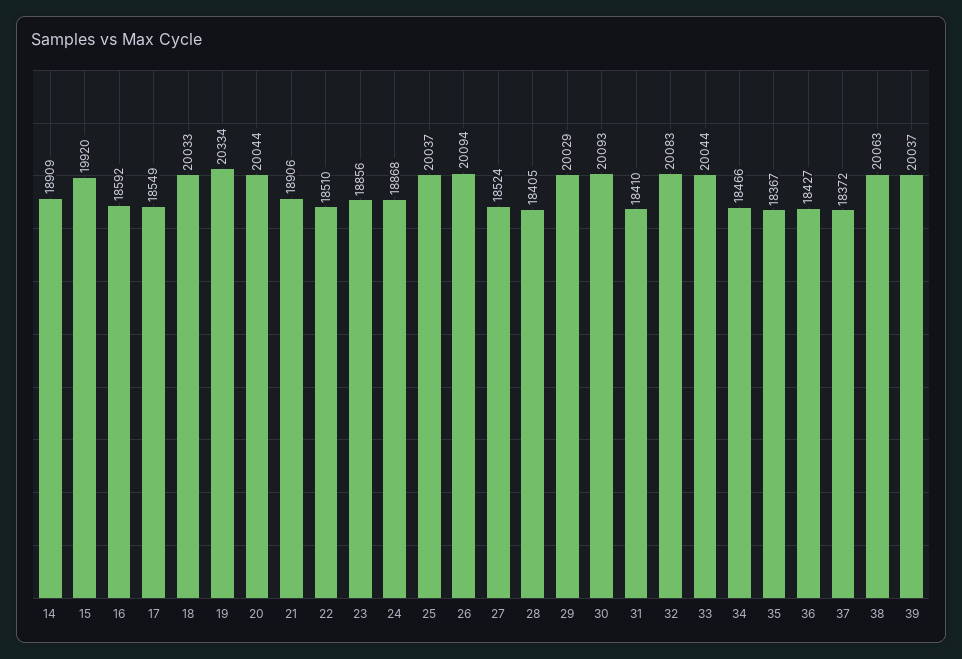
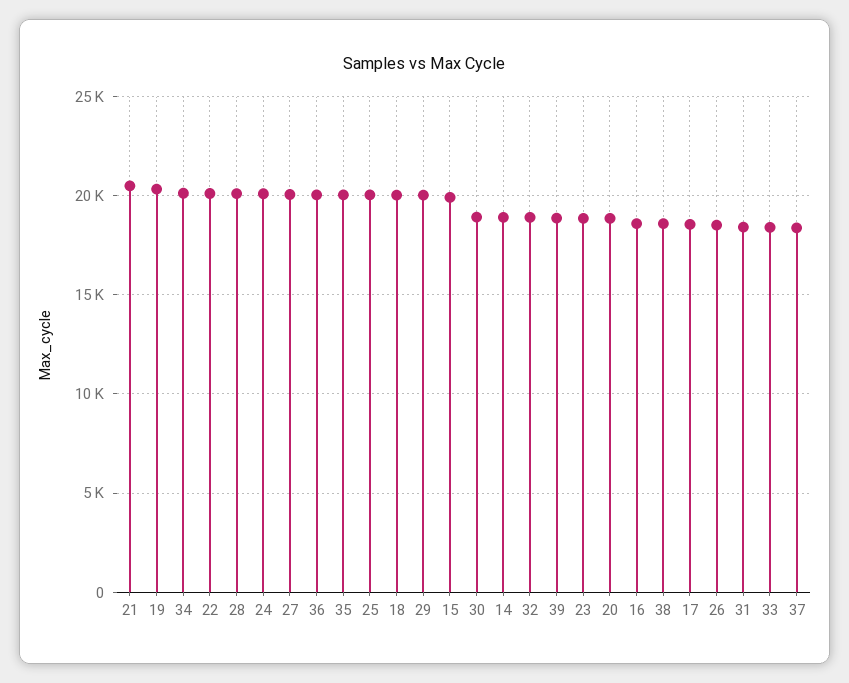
  {
    "14": 18909,
    "15": 19920,
    "16": 18592,
    "17": 18549,
    "18": 20033,
    "19": 20334,
-   "20": 20044,
+   "20": 19000,
-   "21": 18906,
+   "21": 20500,
-   "22": 18510,
+   "22": 20000,
    "23": 18856,
-   "24": 18868,
+   "24": 20000,
    "25": 20037,
-   "26": 20094,
+   "26": 18500,
-   "27": 18524,
+   "27": 20000,
-   "28": 18405,
+   "28": 20000,
    "29": 20029,
-   "30": 20093,
+   "30": 19000,
    "31": 18410,
-   "32": 20083,
+   "32": 19000,
-   "33": 20044,
+   "33": 18500,
-   "34": 18466,
+   "34": 20000,
-   "35": 18367,
+   "35": 20000,
-   "36": 18427,
+   "36": 20000,
    "37": 18372,
-   "38": 20063,
+   "38": 18500,
-   "39": 20037
+   "39": 19000
  }

